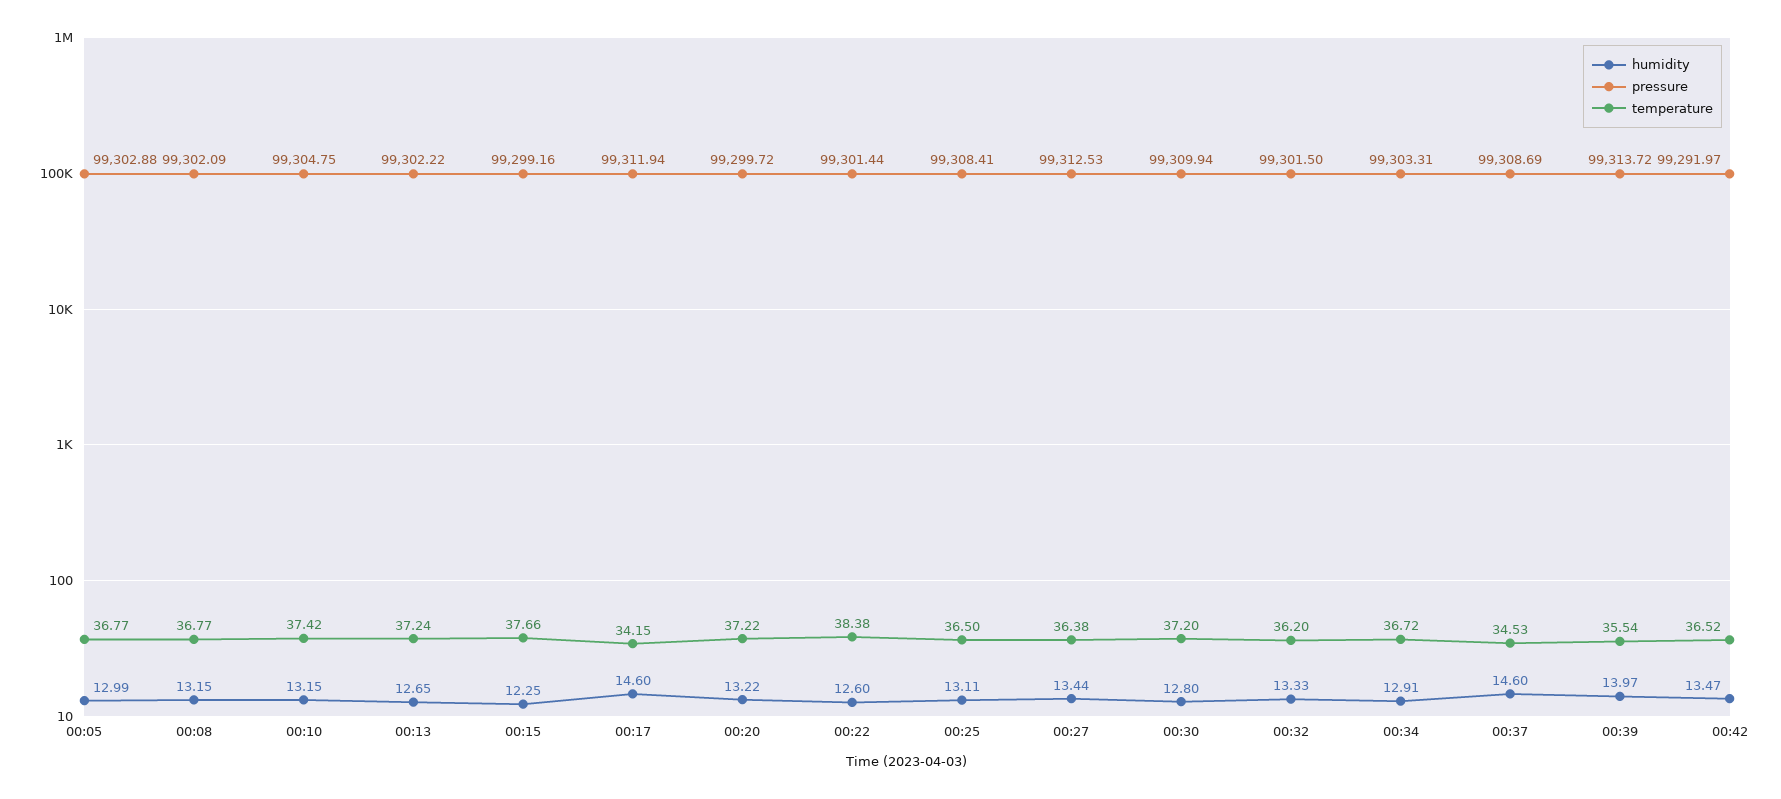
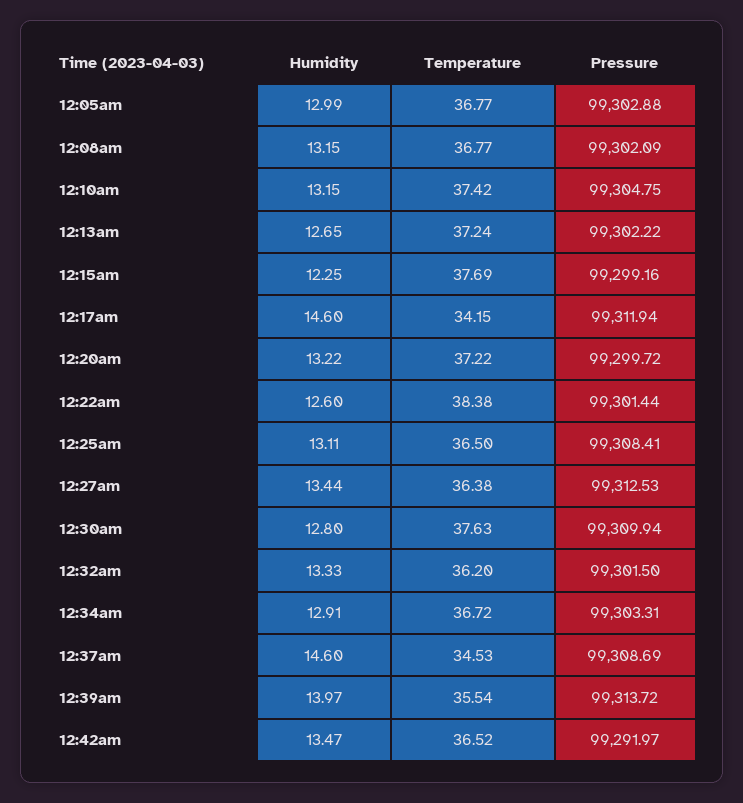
  {
    "humidity": {
      "00:05": 12.99,
      "00:08": 13.15,
      "00:10": 13.15,
      "00:13": 12.65,
      "00:15": 12.25,
      "00:17": 14.6,
      "00:20": 13.22,
      "00:22": 12.6,
      "00:25": 13.11,
      "00:27": 13.44,
      "00:30": 12.8,
      "00:32": 13.33,
      "00:34": 12.91,
      "00:37": 14.6,
      "00:39": 13.97,
      "00:42": 13.47
    },
    "pressure": {
      "00:05": 99302.88,
      "00:08": 99302.09,
      "00:10": 99304.75,
      "00:13": 99302.22,
      "00:15": 99299.16,
      "00:17": 99311.94,
      "00:20": 99299.72,
      "00:22": 99301.44,
      "00:25": 99308.41,
      "00:27": 99312.53,
      "00:30": 99309.94,
      "00:32": 99301.5,
      "00:34": 99303.31,
      "00:37": 99308.69,
      "00:39": 99313.72,
      "00:42": 99291.97
    },
    "temperature": {
      "00:05": 36.77,
      "00:08": 36.77,
      "00:10": 37.42,
      "00:13": 37.24,
-     "00:15": 37.66,
+     "00:15": 37.69,
      "00:17": 34.15,
      "00:20": 37.22,
      "00:22": 38.38,
      "00:25": 36.5,
      "00:27": 36.38,
-     "00:30": 37.2,
+     "00:30": 37.63,
      "00:32": 36.2,
      "00:34": 36.72,
      "00:37": 34.53,
      "00:39": 35.54,
      "00:42": 36.52
    }
  }

